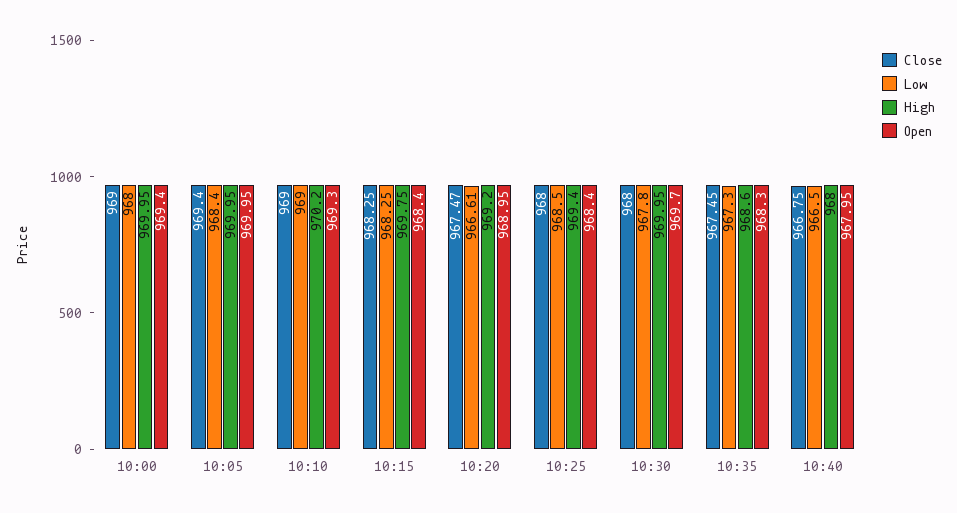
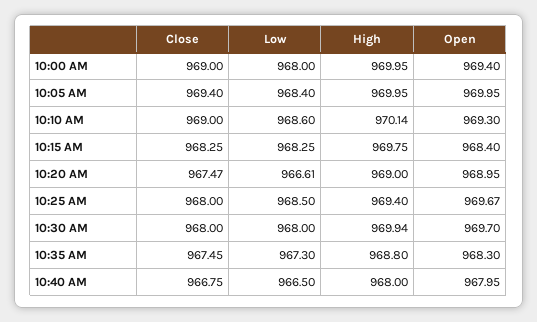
  {
    "Close": {
      "10:00": 969,
      "10:05": 969.4,
      "10:10": 969,
      "10:15": 968.25,
      "10:20": 967.47,
      "10:25": 968,
      "10:30": 968,
      "10:35": 967.45,
      "10:40": 966.75
    },
    "Low": {
      "10:00": 968,
      "10:05": 968.4,
-     "10:10": 969,
+     "10:10": 968.6,
      "10:15": 968.25,
      "10:20": 966.61,
      "10:25": 968.5,
-     "10:30": 967.8,
+     "10:30": 968,
      "10:35": 967.3,
      "10:40": 966.5
    },
    "High": {
      "10:00": 969.95,
      "10:05": 969.95,
-     "10:10": 970.2,
+     "10:10": 970.14,
      "10:15": 969.75,
-     "10:20": 969.2,
+     "10:20": 969,
      "10:25": 969.4,
-     "10:30": 969.95,
+     "10:30": 969.94,
-     "10:35": 968.6,
+     "10:35": 968.8,
      "10:40": 968
    },
    "Open": {
      "10:00": 969.4,
      "10:05": 969.95,
      "10:10": 969.3,
      "10:15": 968.4,
      "10:20": 968.95,
-     "10:25": 968.4,
+     "10:25": 969.67,
      "10:30": 969.7,
      "10:35": 968.3,
      "10:40": 967.95
    }
  }

